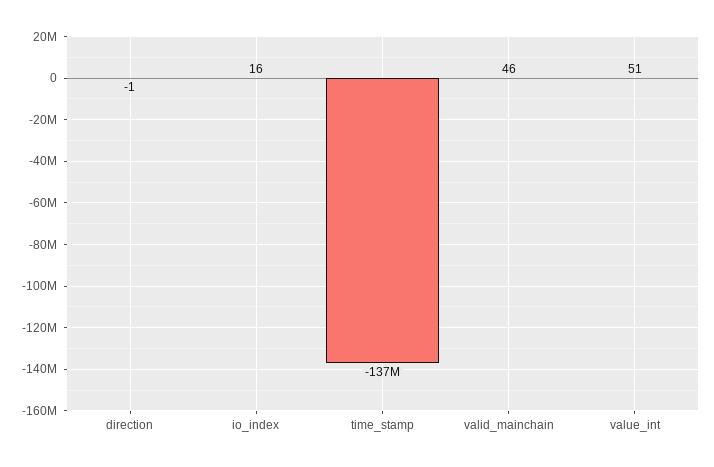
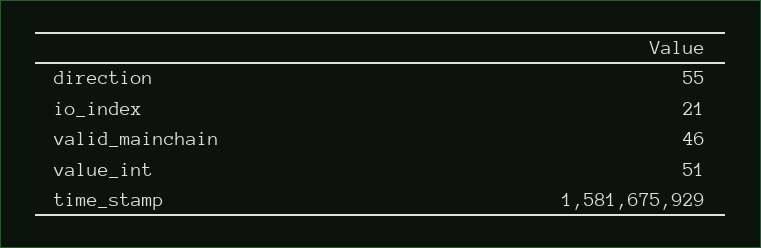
  {
-   "direction": -1,
+   "direction": 55,
-   "io_index": 16,
+   "io_index": 21,
-   "time_stamp": -137000000,
+   "time_stamp": 1581675929,
    "valid_mainchain": 46,
    "value_int": 51
  }

